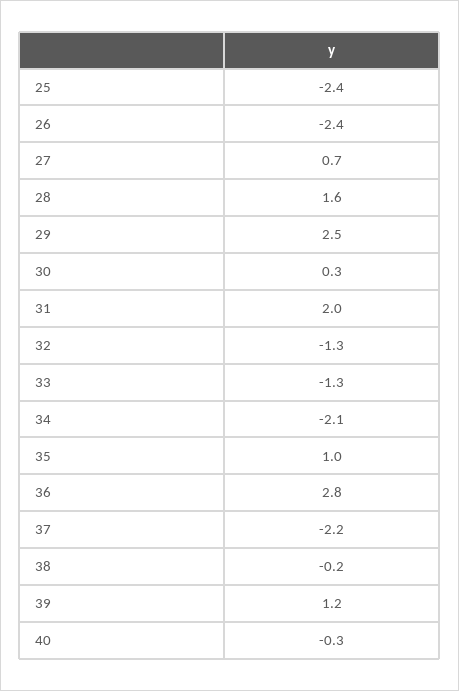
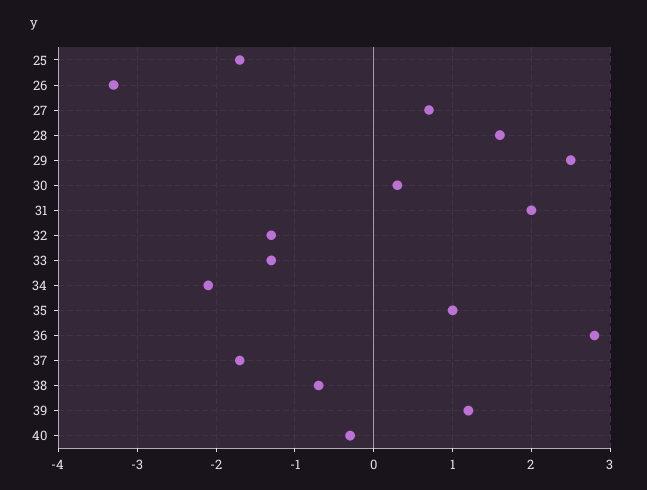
  {
-   "25": -2.4,
+   "25": -1.7,
-   "26": -2.4,
+   "26": -3.3,
    "27": 0.7,
    "28": 1.6,
    "29": 2.5,
    "30": 0.3,
    "31": 2,
    "32": -1.3,
    "33": -1.3,
    "34": -2.1,
    "35": 1,
    "36": 2.8,
-   "37": -2.2,
+   "37": -1.7,
-   "38": -0.2,
+   "38": -0.7,
    "39": 1.2,
    "40": -0.3
  }

